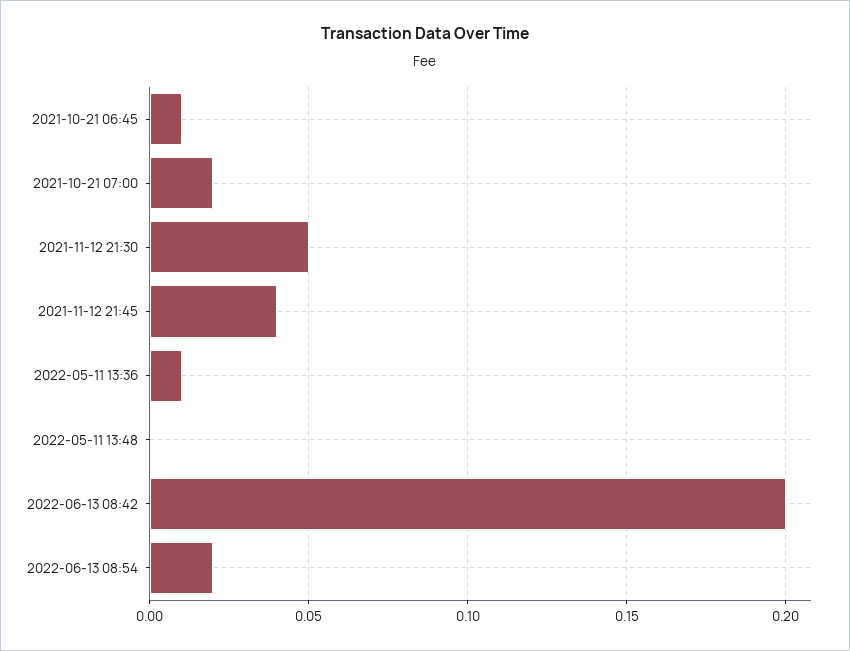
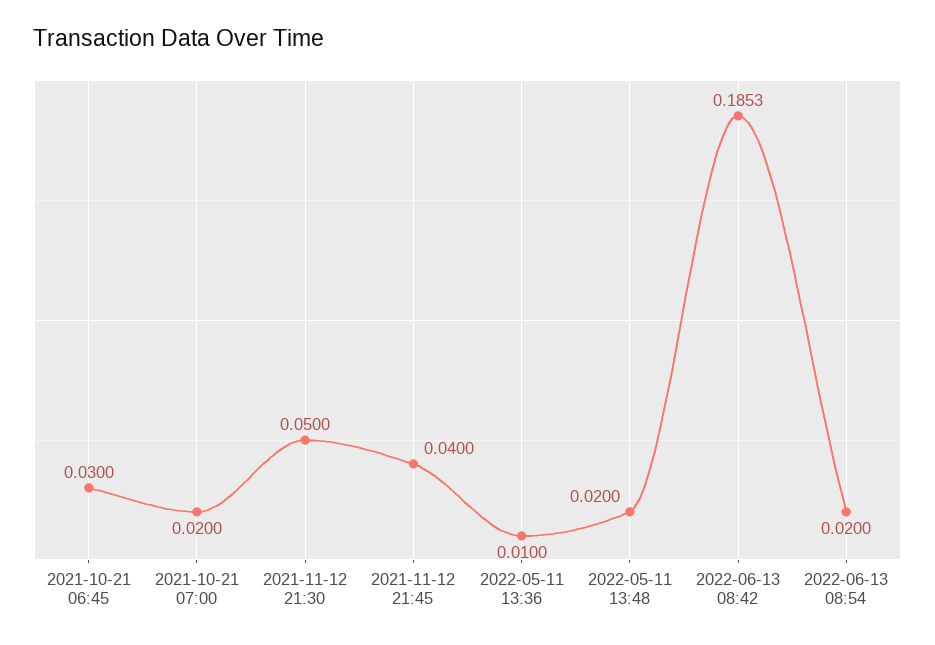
  {
-   "2021-10-21 06:45": 0.01,
+   "2021-10-21 06:45": 0.03,
    "2021-10-21 07:00": 0.02,
    "2021-11-12 21:30": 0.05,
    "2021-11-12 21:45": 0.04,
    "2022-05-11 13:36": 0.01,
-   "2022-05-11 13:48": 0,
+   "2022-05-11 13:48": 0.02,
-   "2022-06-13 08:42": 0.2,
+   "2022-06-13 08:42": 0.1853,
    "2022-06-13 08:54": 0.02
  }

